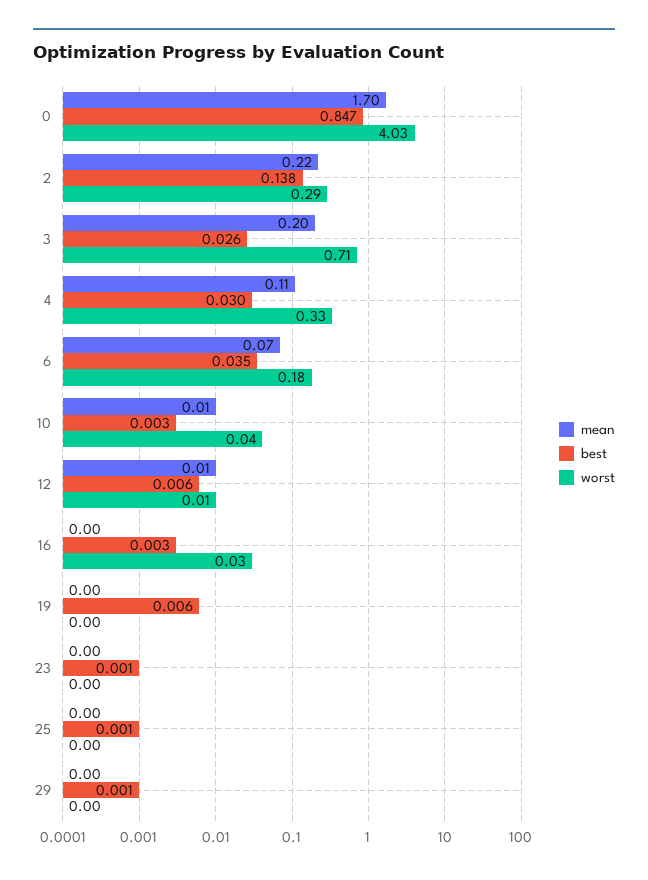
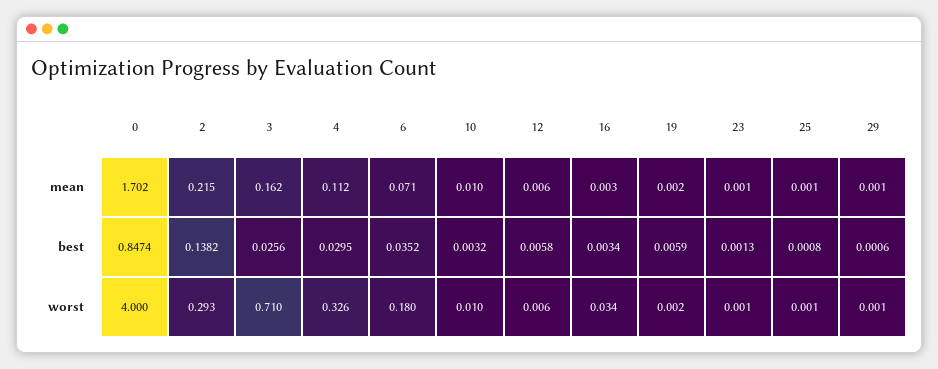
  {
    "mean": {
      "0": 1.702,
      "2": 0.215,
-     "3": 0.2,
+     "3": 0.162,
      "4": 0.112,
      "6": 0.071,
      "10": 0.01,
      "12": 0.006,
      "16": 0.003,
      "19": 0.002,
      "23": 0.001,
      "25": 0.001,
      "29": 0.001
    },
    "best": {
      "0": 0.8474,
      "2": 0.1382,
      "3": 0.0256,
      "4": 0.0295,
      "6": 0.0352,
      "10": 0.0032,
      "12": 0.0058,
      "16": 0.0034,
      "19": 0.0059,
      "23": 0.0013,
      "25": 0.0008,
      "29": 0.0006
    },
    "worst": {
-     "0": 4.03,
+     "0": 4,
      "2": 0.293,
      "3": 0.71,
      "4": 0.326,
      "6": 0.18,
-     "10": 0.04,
+     "10": 0.01,
      "12": 0.006,
      "16": 0.034,
      "19": 0.002,
      "23": 0.001,
      "25": 0.001,
      "29": 0.001
    }
  }

